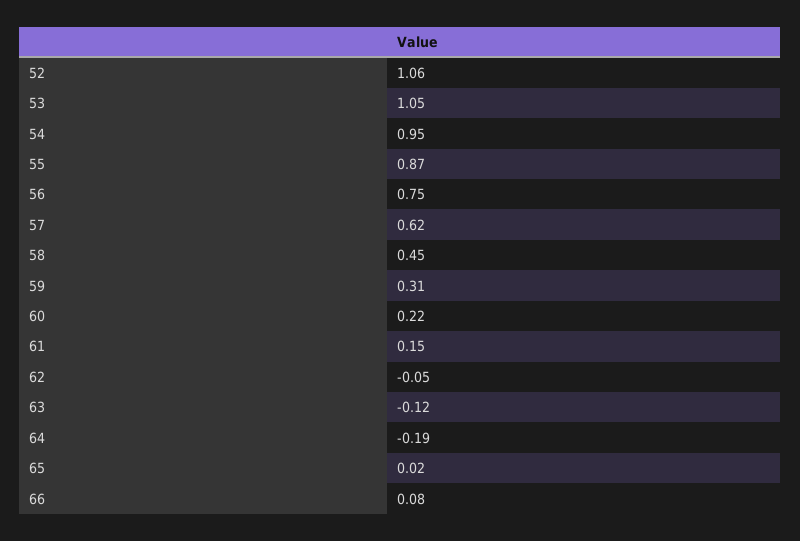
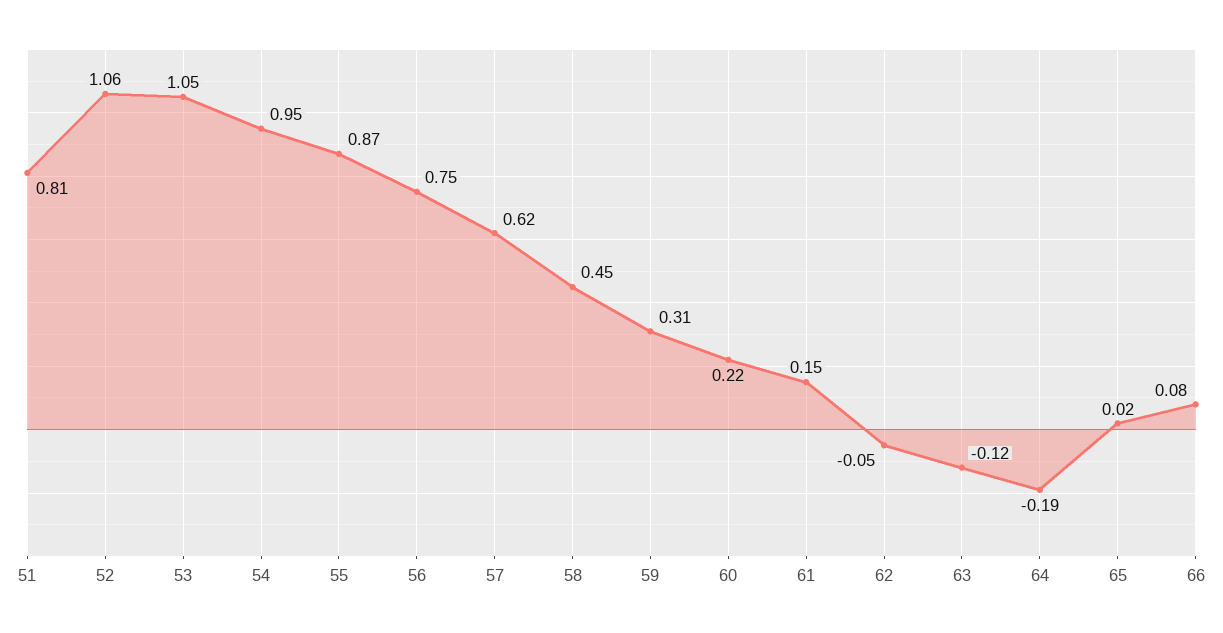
  {
    "52": 1.06,
    "53": 1.05,
    "54": 0.95,
    "55": 0.87,
    "56": 0.75,
    "57": 0.62,
    "58": 0.45,
    "59": 0.31,
    "60": 0.22,
    "61": 0.15,
    "62": -0.05,
    "63": -0.12,
    "64": -0.19,
    "65": 0.02,
-   "66": 0.08
+   "66": 0.08,
+   "51": 0.81
  }

